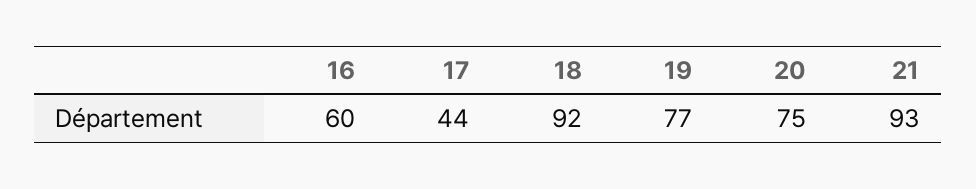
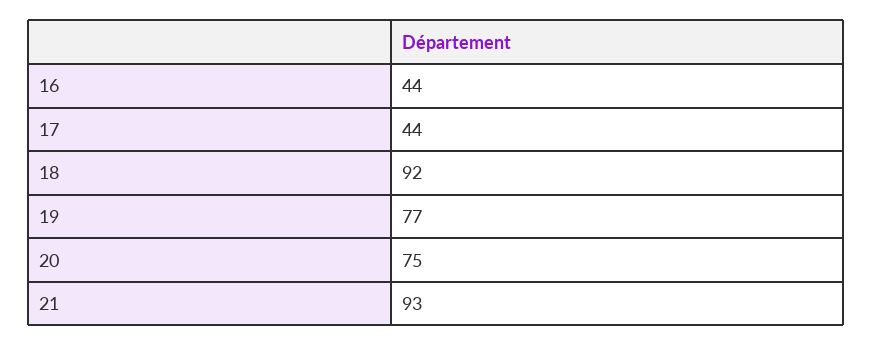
  {
-   "16": 60,
+   "16": 44,
    "17": 44,
    "18": 92,
    "19": 77,
    "20": 75,
    "21": 93
  }

